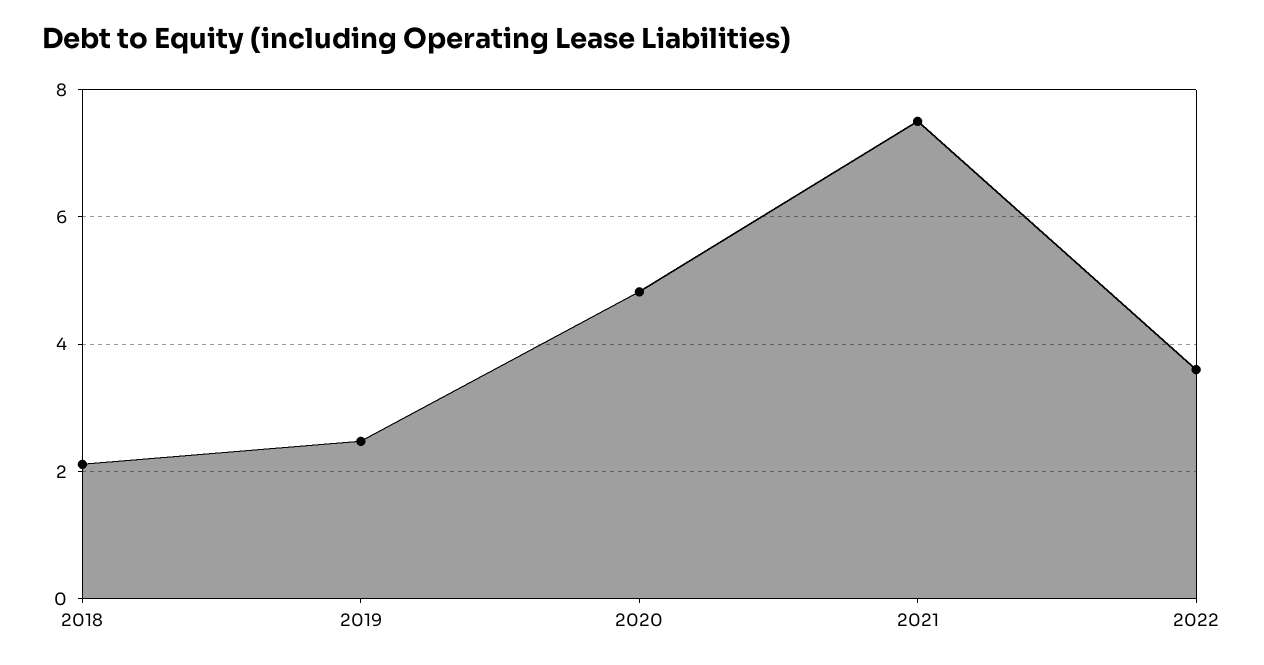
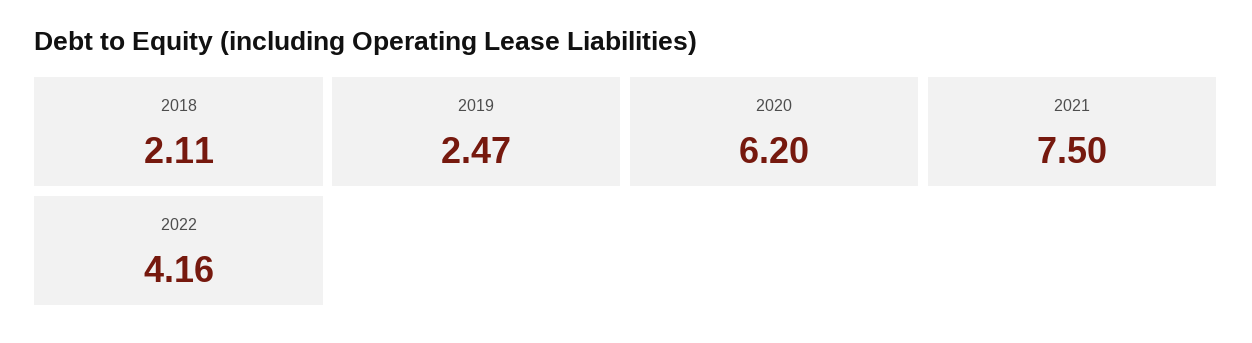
  {
    "2018": 2.11,
    "2019": 2.47,
-   "2020": 4.8,
+   "2020": 6.2,
    "2021": 7.5,
-   "2022": 3.6
+   "2022": 4.16
  }

